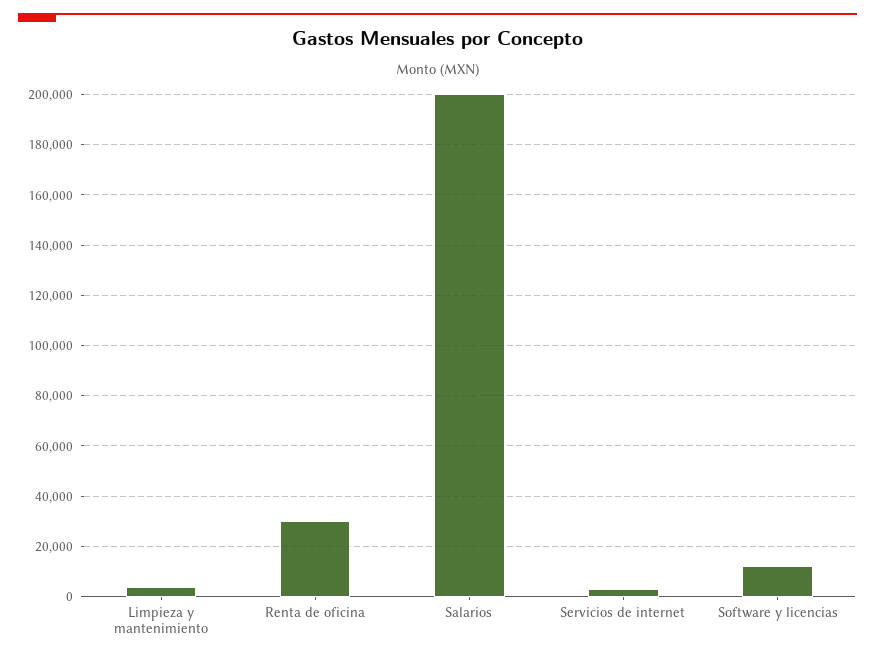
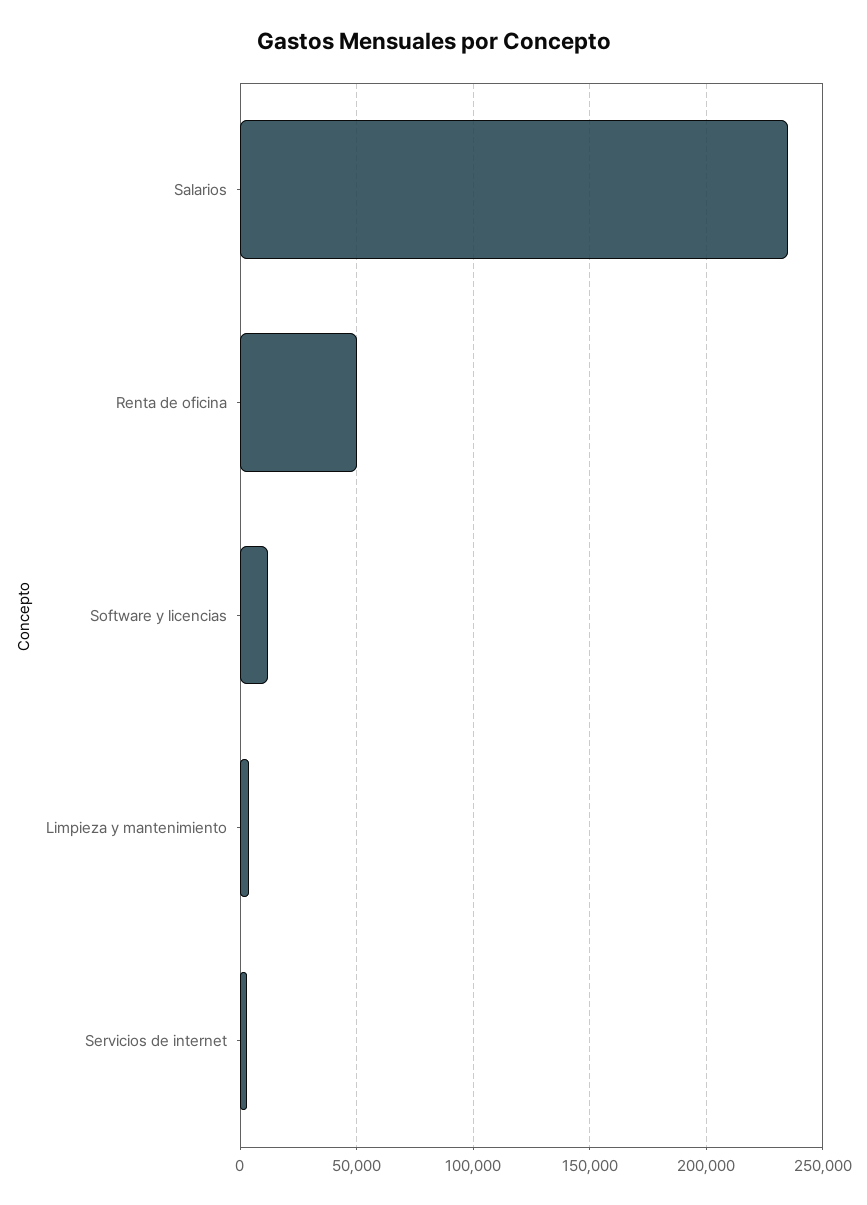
  {
    "Limpieza y mantenimiento": 5000,
-   "Renta de oficina": 30000,
+   "Renta de oficina": 50000,
-   "Salarios": 200000,
+   "Salarios": 235000,
    "Servicios de internet": 2500,
    "Software y licencias": 12500
  }

